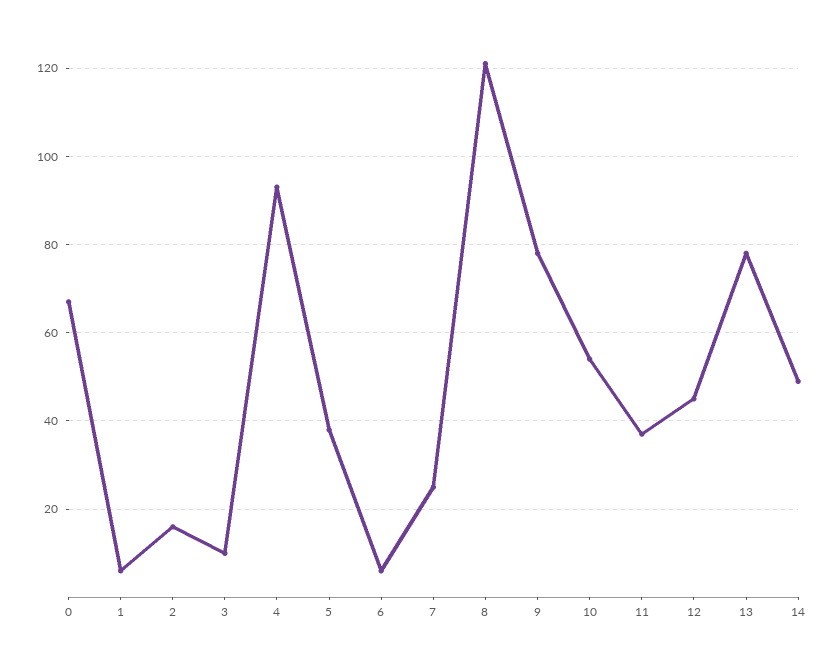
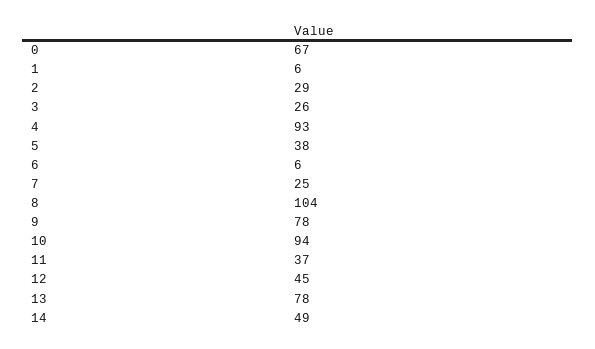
  {
    "0": 67,
    "1": 6,
-   "2": 15,
+   "2": 29,
-   "3": 10,
+   "3": 26,
    "4": 93,
    "5": 38,
    "6": 6,
    "7": 25,
-   "8": 120,
+   "8": 104,
    "9": 78,
-   "10": 55,
+   "10": 94,
    "11": 37,
    "12": 45,
    "13": 78,
    "14": 49
  }

